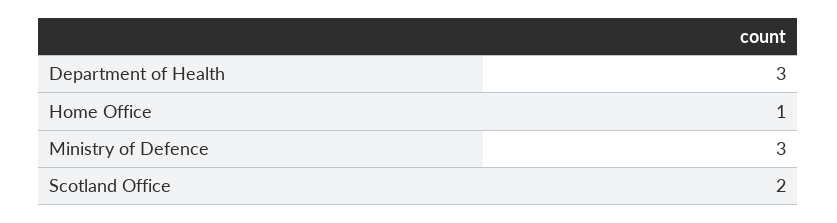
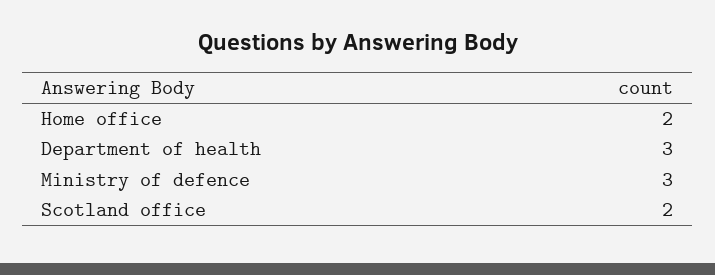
  {
    "Department of Health": 3,
-   "Home Office": 1,
+   "Home Office": 2,
    "Ministry of Defence": 3,
    "Scotland Office": 2
  }

